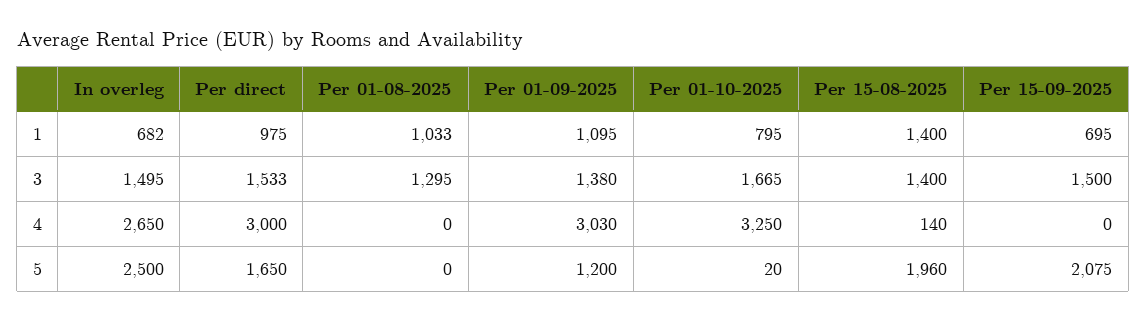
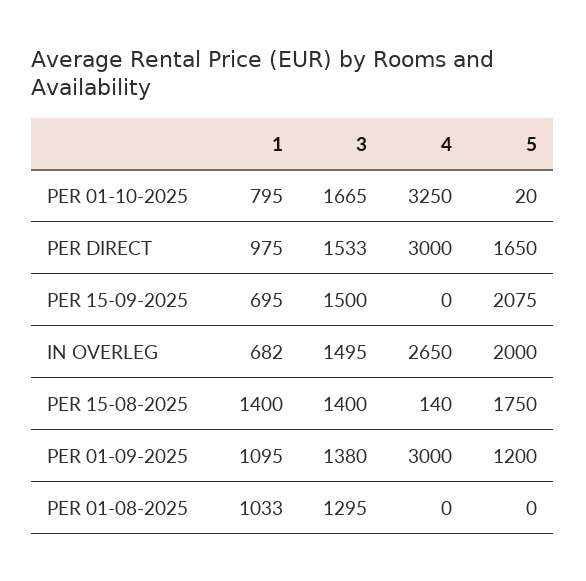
  {
    "In overleg": {
      "1": 682,
      "3": 1495,
      "4": 2650,
-     "5": 2500
+     "5": 2000
    },
    "Per direct": {
      "1": 975,
      "3": 1533,
      "4": 3000,
      "5": 1650
    },
    "Per 01-08-2025": {
      "1": 1033,
      "3": 1295,
      "4": 0,
      "5": 0
    },
    "Per 01-09-2025": {
      "1": 1095,
      "3": 1380,
-     "4": 3030,
+     "4": 3000,
      "5": 1200
    },
    "Per 01-10-2025": {
      "1": 795,
      "3": 1665,
      "4": 3250,
      "5": 20
    },
    "Per 15-08-2025": {
      "1": 1400,
      "3": 1400,
      "4": 140,
-     "5": 1960
+     "5": 1750
    },
    "Per 15-09-2025": {
      "1": 695,
      "3": 1500,
      "4": 0,
      "5": 2075
    }
  }

